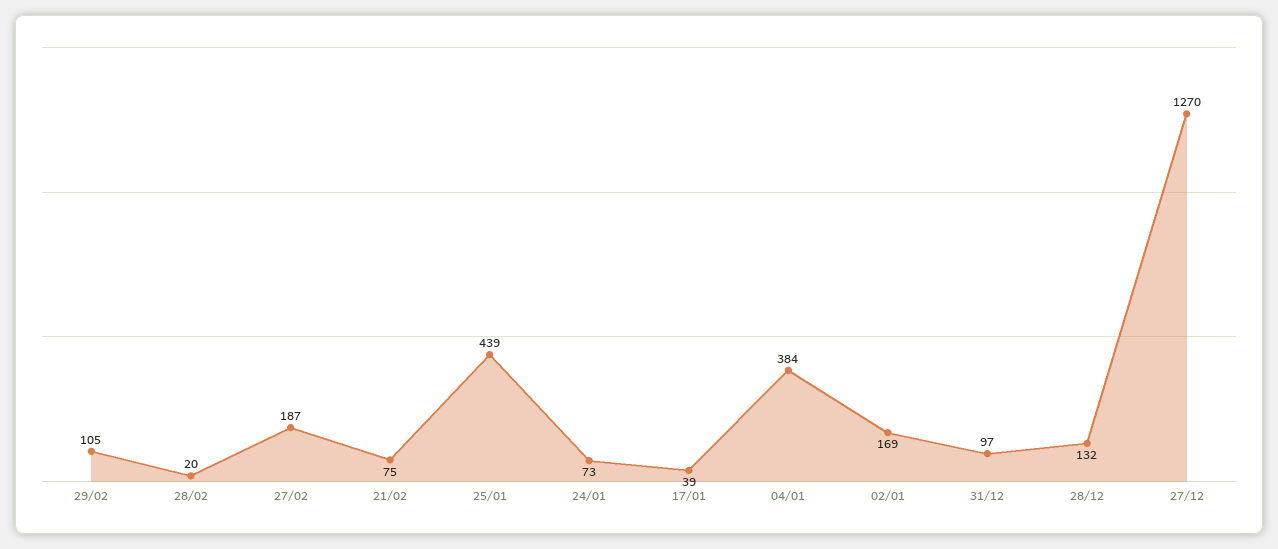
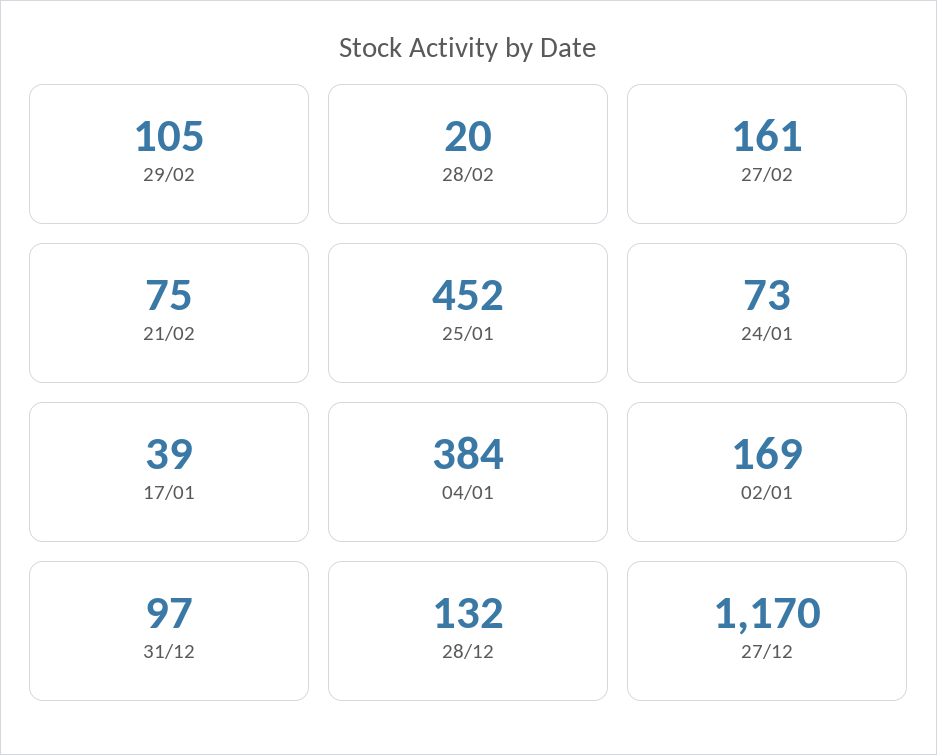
  {
    "29/02": 105,
    "28/02": 20,
-   "27/02": 187,
+   "27/02": 161,
    "21/02": 75,
-   "25/01": 439,
+   "25/01": 452,
    "24/01": 73,
    "17/01": 39,
    "04/01": 384,
    "02/01": 169,
    "31/12": 97,
    "28/12": 132,
-   "27/12": 1270
+   "27/12": 1170
  }

